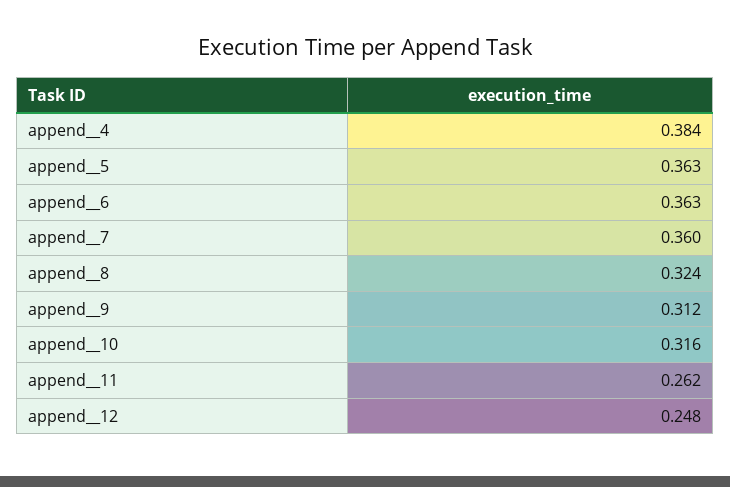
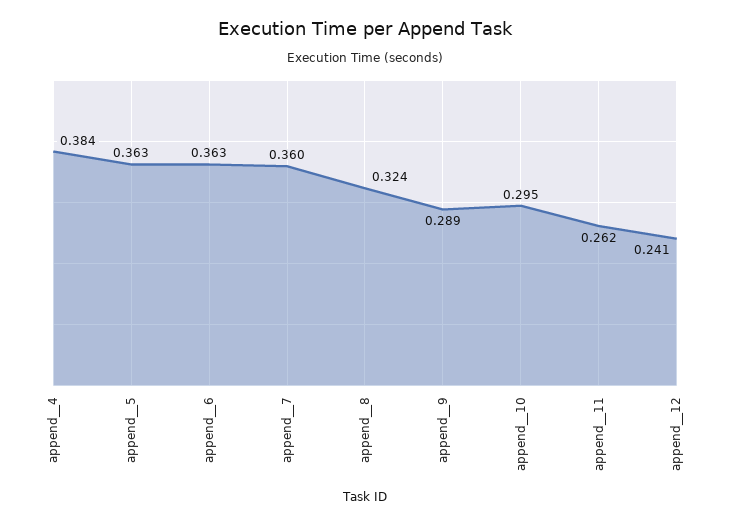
  {
    "append__4": 0.384,
    "append__5": 0.363,
    "append__6": 0.363,
    "append__7": 0.36,
    "append__8": 0.324,
-   "append__9": 0.312,
+   "append__9": 0.289,
-   "append__10": 0.316,
+   "append__10": 0.295,
    "append__11": 0.262,
-   "append__12": 0.248
+   "append__12": 0.241
  }

